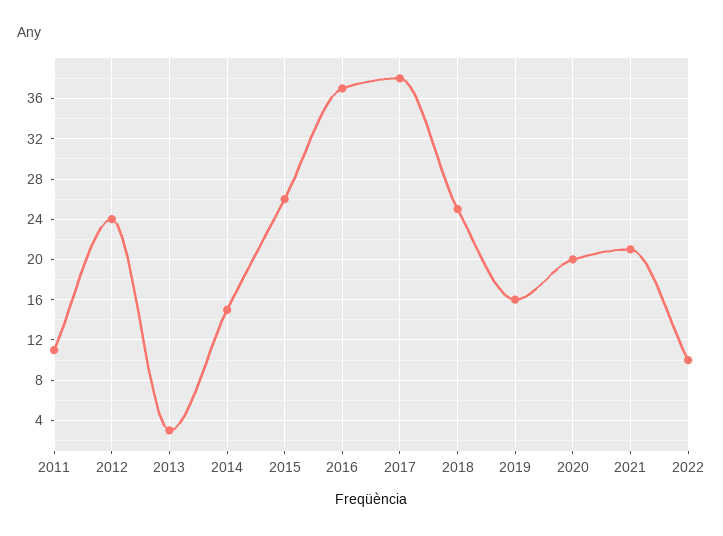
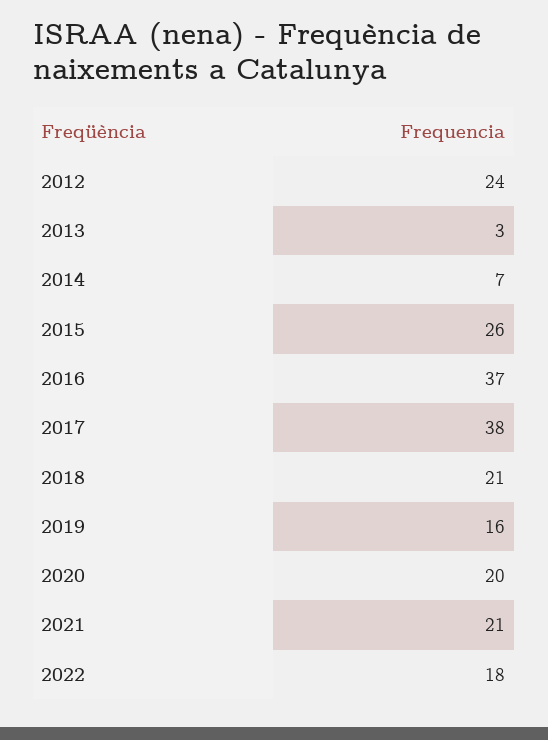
  {
-   "2011": 11,
    "2012": 24,
    "2013": 3,
-   "2014": 15,
+   "2014": 7,
    "2015": 26,
    "2016": 37,
    "2017": 38,
-   "2018": 25,
+   "2018": 21,
    "2019": 16,
    "2020": 20,
    "2021": 21,
-   "2022": 10
+   "2022": 18
  }

